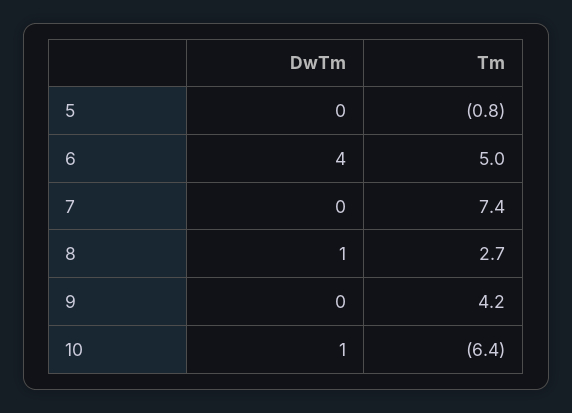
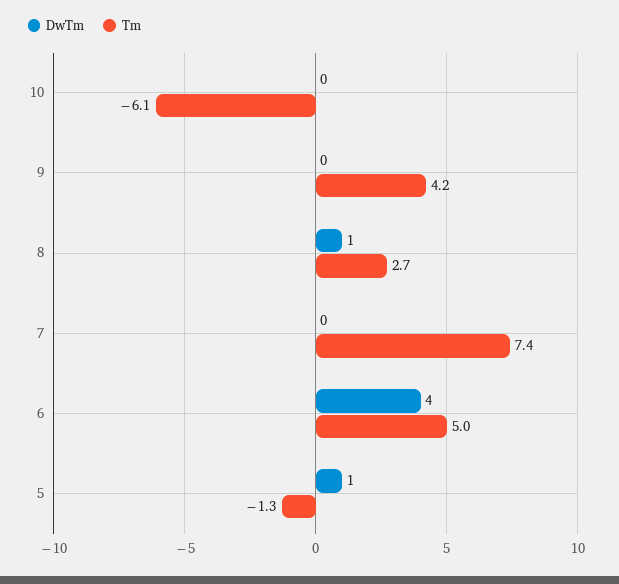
  {
    "DwTm": {
-     "5": 0,
+     "5": 1,
      "6": 4,
      "7": 0,
      "8": 1,
      "9": 0,
-     "10": 1
+     "10": 0
    },
    "Tm": {
-     "5": -0.8,
+     "5": -1.3,
      "6": 5,
      "7": 7.4,
      "8": 2.7,
      "9": 4.2,
-     "10": -6.4
+     "10": -6.1
    }
  }

